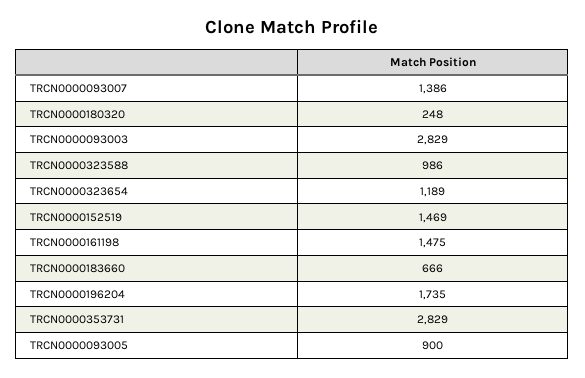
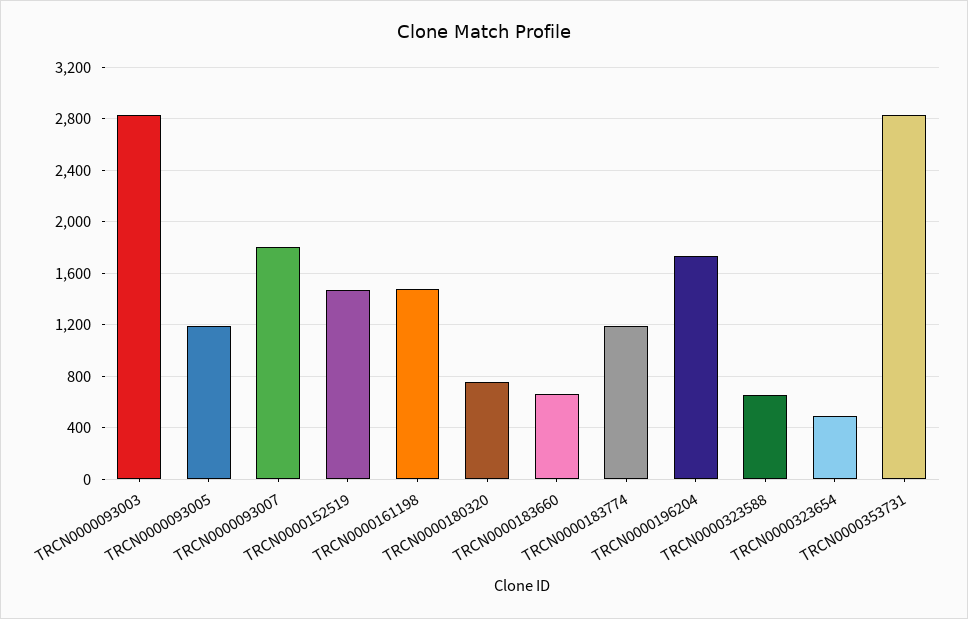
  {
-   "TRCN0000093007": 1386,
+   "TRCN0000093007": 1800,
-   "TRCN0000180320": 248,
+   "TRCN0000180320": 750,
    "TRCN0000093003": 2829,
-   "TRCN0000323588": 986,
+   "TRCN0000323588": 650,
-   "TRCN0000323654": 1189,
+   "TRCN0000323654": 500,
    "TRCN0000152519": 1469,
    "TRCN0000161198": 1475,
    "TRCN0000183660": 666,
    "TRCN0000196204": 1735,
    "TRCN0000353731": 2829,
-   "TRCN0000093005": 900
+   "TRCN0000093005": 1200,
+   "TRCN0000183774": 1200
  }

